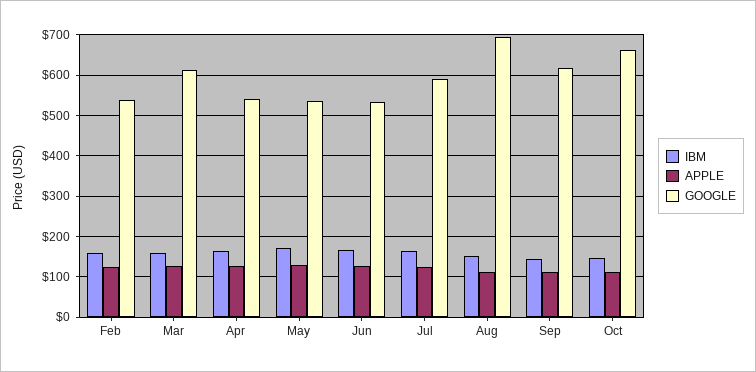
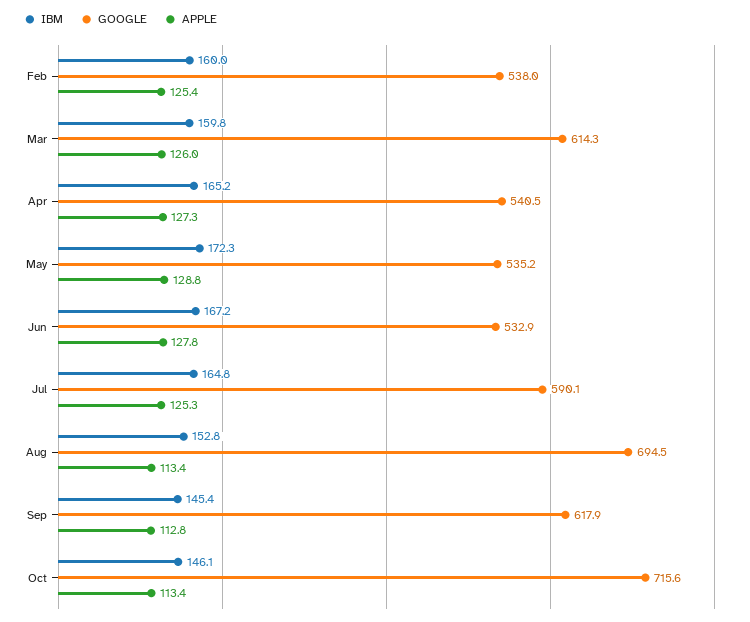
  {
    "IBM": {
      "Feb": 160,
      "Mar": 159.8,
      "Apr": 165.2,
      "May": 172.3,
      "Jun": 167.2,
      "Jul": 164.8,
      "Aug": 152.8,
      "Sep": 145.4,
      "Oct": 146.1
    },
    "APPLE": {
      "Feb": 125.4,
      "Mar": 126,
      "Apr": 127.3,
      "May": 128.8,
      "Jun": 127.8,
      "Jul": 125.3,
      "Aug": 113.4,
      "Sep": 112.8,
      "Oct": 113.4
    },
    "GOOGLE": {
      "Feb": 538,
      "Mar": 614.3,
      "Apr": 540.5,
      "May": 535.2,
      "Jun": 532.9,
      "Jul": 590.1,
      "Aug": 694.5,
      "Sep": 617.9,
-     "Oct": 660
+     "Oct": 715.6
    }
  }

